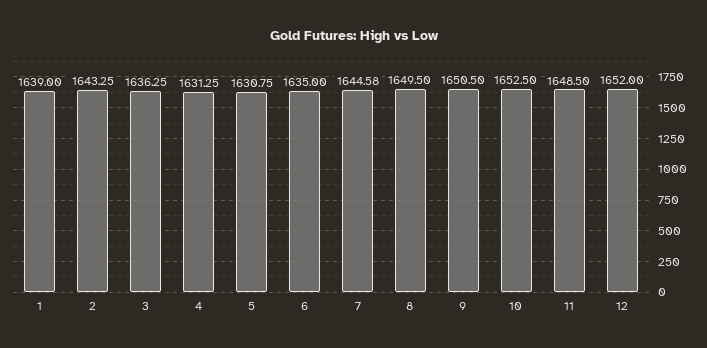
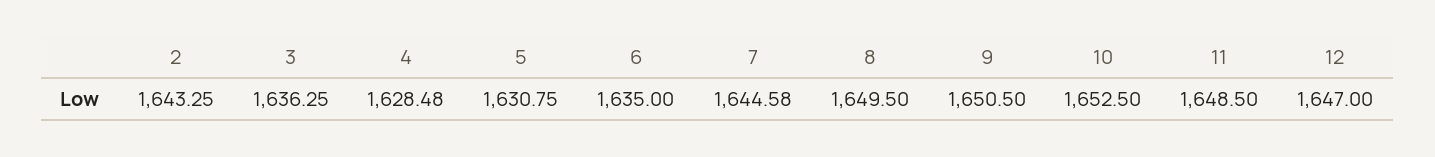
  {
-   "1": 1639,
    "2": 1643.25,
    "3": 1636.25,
-   "4": 1631.25,
+   "4": 1628.48,
    "5": 1630.75,
    "6": 1635,
    "7": 1644.58,
    "8": 1649.5,
    "9": 1650.5,
    "10": 1652.5,
    "11": 1648.5,
-   "12": 1652
+   "12": 1647
  }

